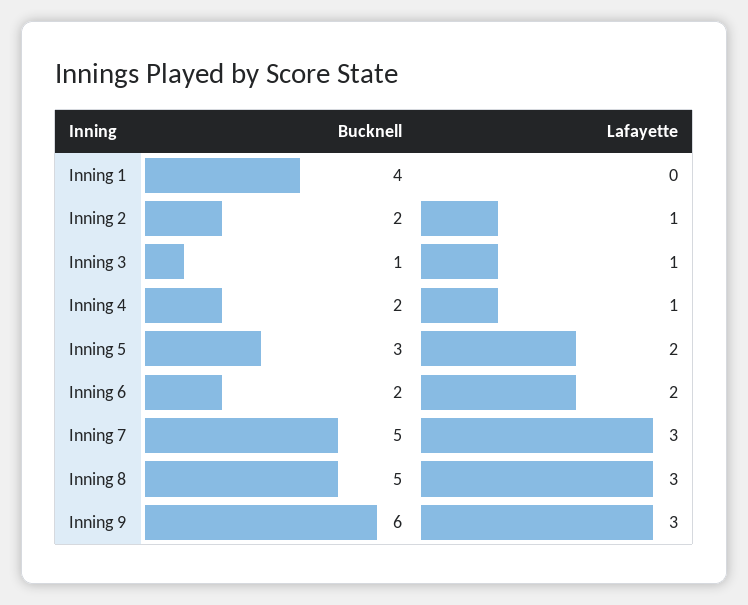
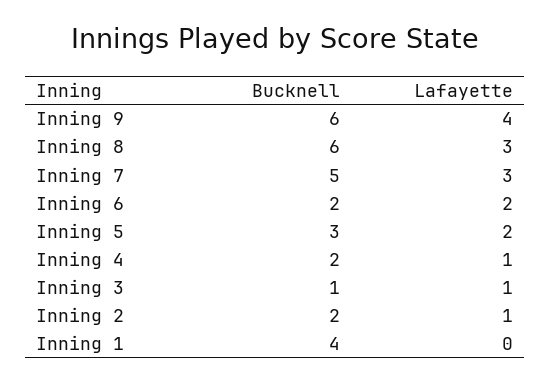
  {
    "Bucknell": {
      "Inning 1": 4,
      "Inning 2": 2,
      "Inning 3": 1,
      "Inning 4": 2,
      "Inning 5": 3,
      "Inning 6": 2,
      "Inning 7": 5,
-     "Inning 8": 5,
+     "Inning 8": 6,
      "Inning 9": 6
    },
    "Lafayette": {
      "Inning 1": 0,
      "Inning 2": 1,
      "Inning 3": 1,
      "Inning 4": 1,
      "Inning 5": 2,
      "Inning 6": 2,
      "Inning 7": 3,
      "Inning 8": 3,
-     "Inning 9": 3
+     "Inning 9": 4
    }
  }

